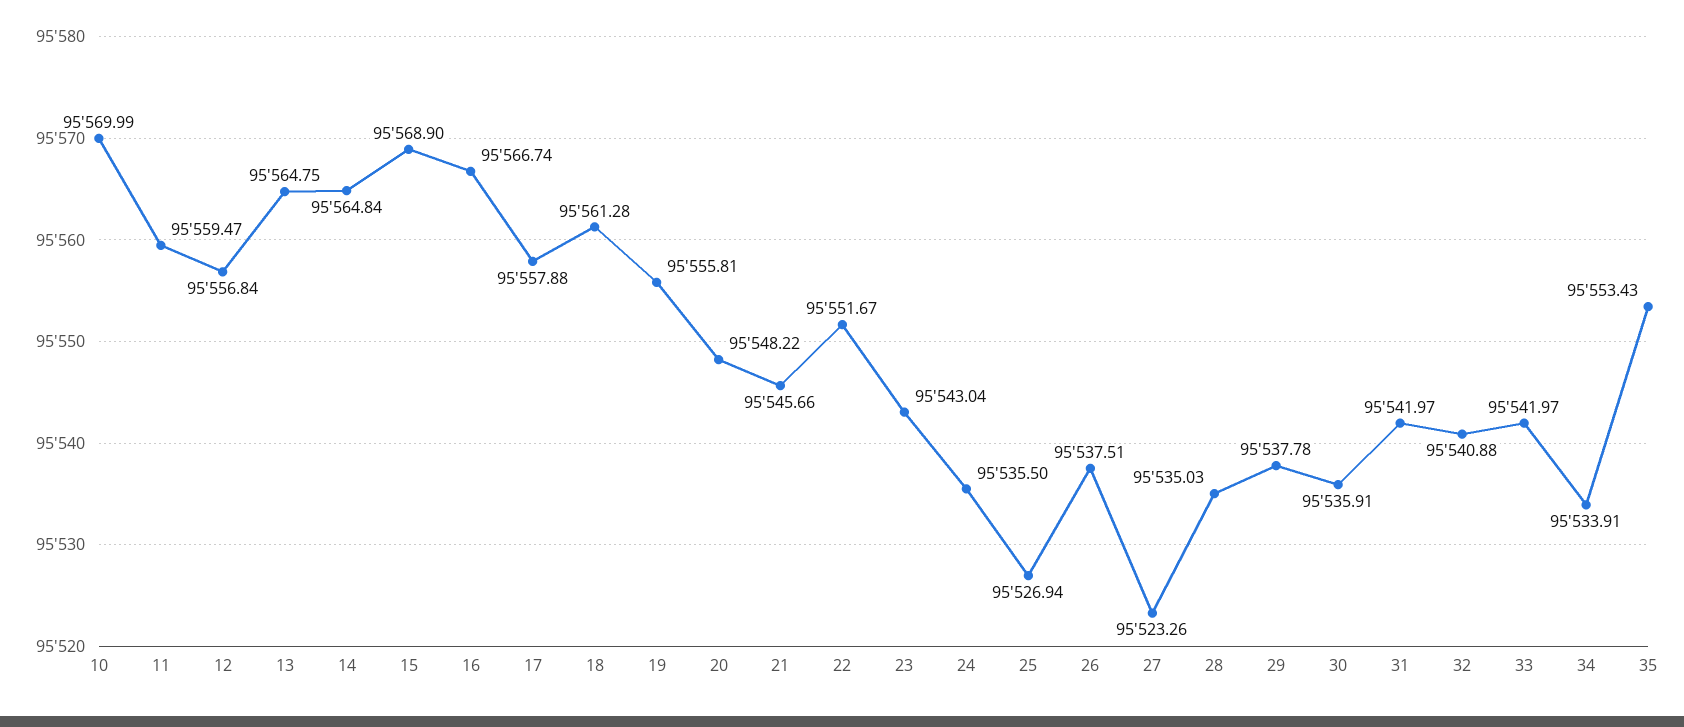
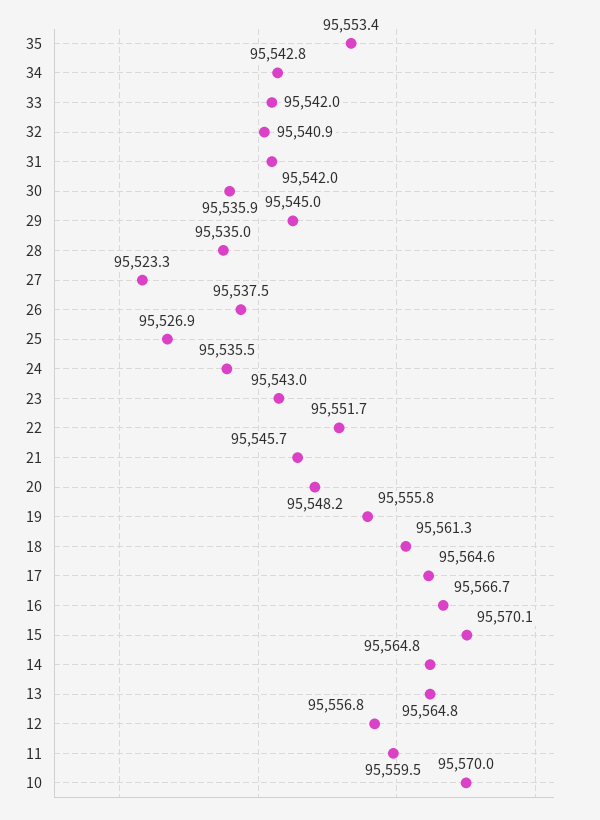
  {
    "10": 95569.99,
    "11": 95559.47,
    "12": 95556.84,
    "13": 95564.75,
    "14": 95564.84,
-   "15": 95568.9,
+   "15": 95570.1,
    "16": 95566.74,
-   "17": 95557.88,
+   "17": 95564.6,
    "18": 95561.28,
    "19": 95555.81,
    "20": 95548.22,
    "21": 95545.66,
    "22": 95551.67,
    "23": 95543.04,
    "24": 95535.5,
    "25": 95526.94,
    "26": 95537.51,
    "27": 95523.26,
    "28": 95535.03,
-   "29": 95537.78,
+   "29": 95545,
    "30": 95535.91,
    "31": 95541.97,
    "32": 95540.88,
    "33": 95541.97,
-   "34": 95533.91,
+   "34": 95542.8,
    "35": 95553.43
  }

